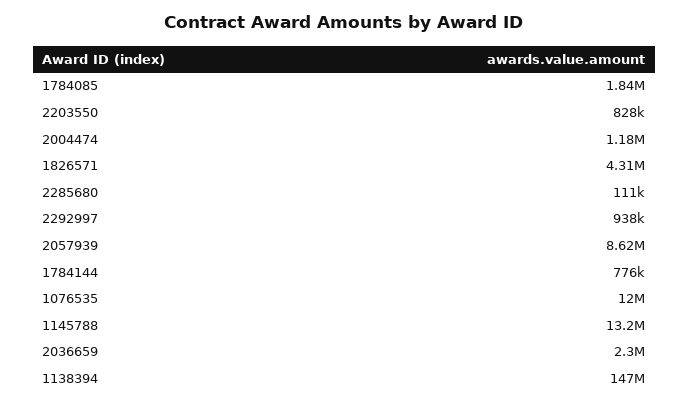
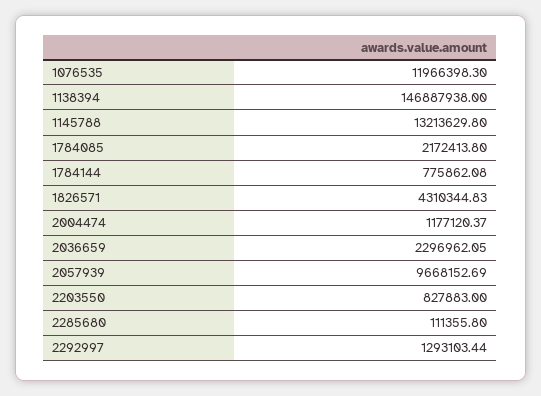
  {
-   "1784085": 1840000,
+   "1784085": 2172413.8,
    "2203550": 827883,
    "2004474": 1177120.37,
    "1826571": 4310344.83,
    "2285680": 111355.8,
-   "2292997": 938000,
+   "2292997": 1293103.44,
-   "2057939": 8620000,
+   "2057939": 9668152.69,
    "1784144": 775862.08,
    "1076535": 11966398.3,
    "1145788": 13213629.8,
    "2036659": 2296962.05,
    "1138394": 146887938
  }

